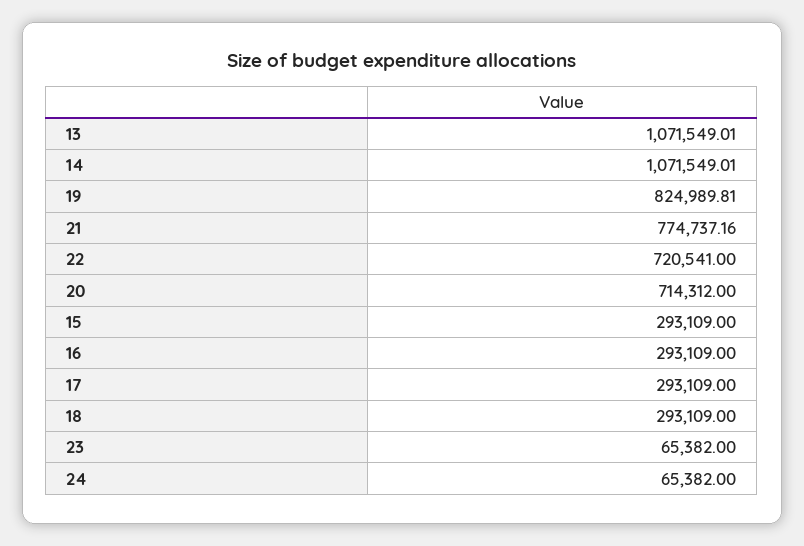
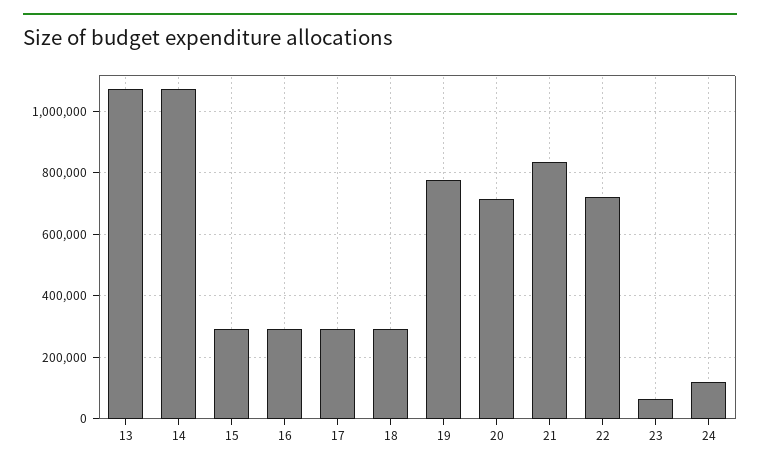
  {
    "13": 1071549.01,
    "14": 1071549.01,
-   "19": 824989.81,
+   "19": 780000,
-   "21": 774737.16,
+   "21": 840000,
    "22": 720541,
    "20": 714312,
    "15": 293109,
    "16": 293109,
    "17": 293109,
    "18": 293109,
    "23": 65382,
-   "24": 65382
+   "24": 120000
  }

